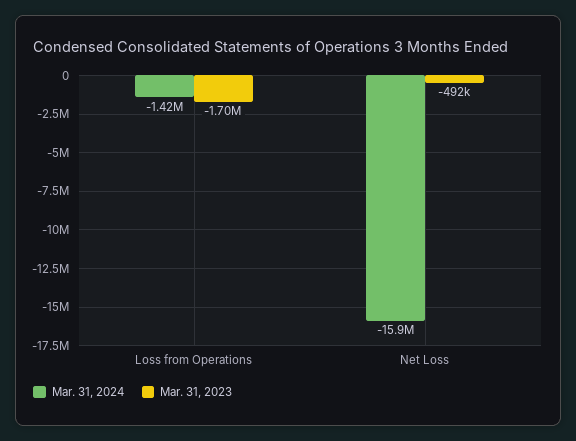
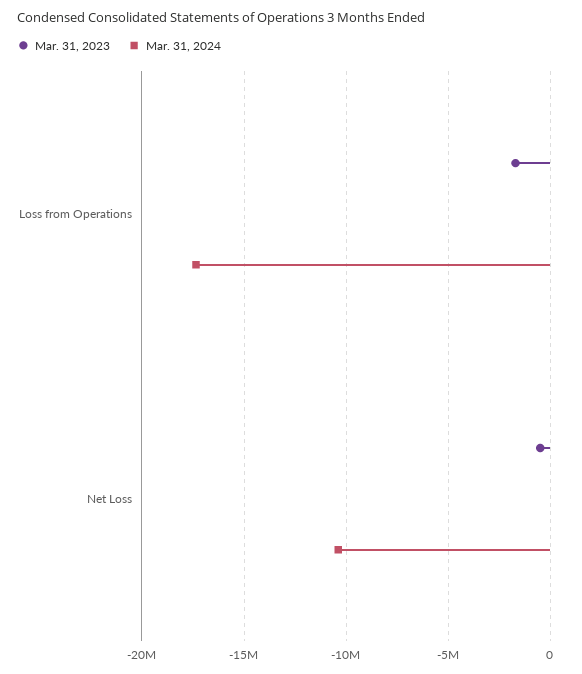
  {
    "Mar. 31, 2024": {
-     "Loss from Operations": -1420000,
+     "Loss from Operations": -17500000,
-     "Net Loss": -15900000
+     "Net Loss": -10500000
    },
    "Mar. 31, 2023": {
      "Loss from Operations": -1700000,
      "Net Loss": -492000
    }
  }

